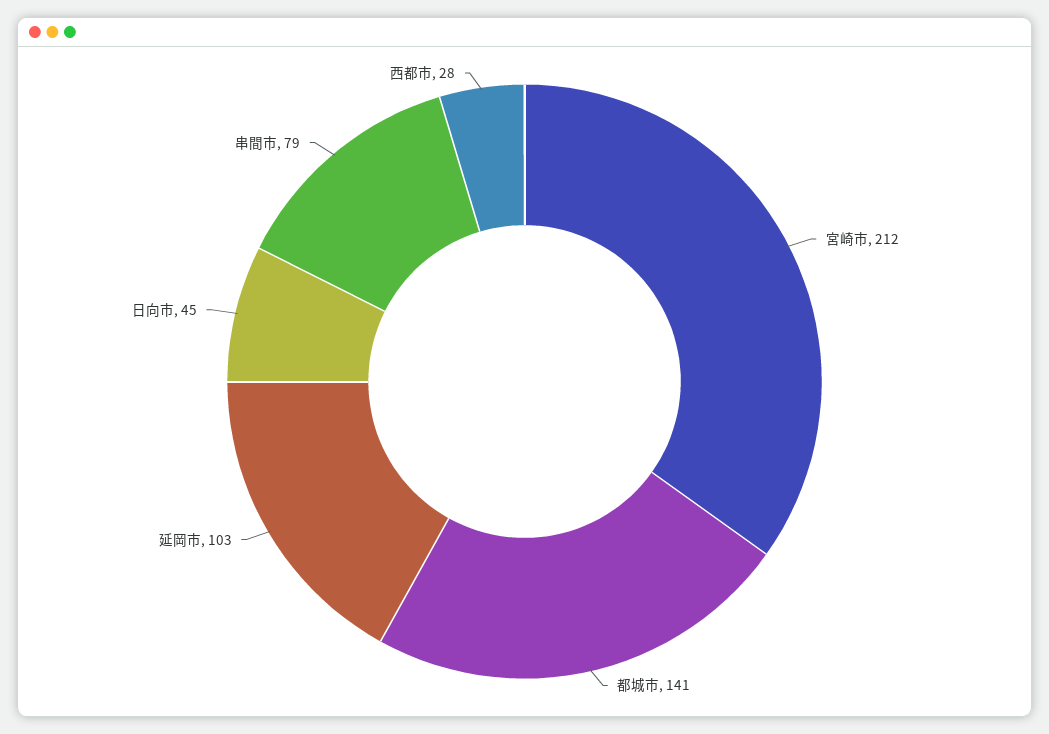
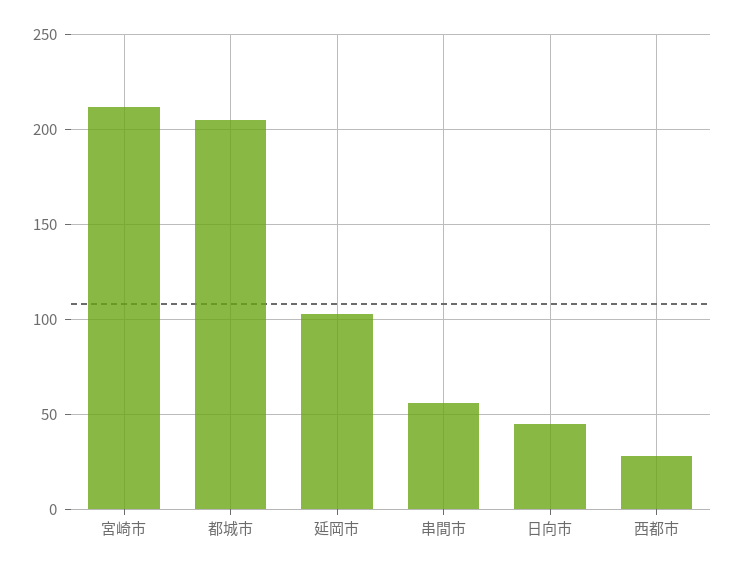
  {
    "宮崎市": 212,
-   "都城市": 141,
+   "都城市": 205,
    "延岡市": 103,
    "日向市": 45,
-   "串間市": 79,
+   "串間市": 55,
    "西都市": 28
  }

